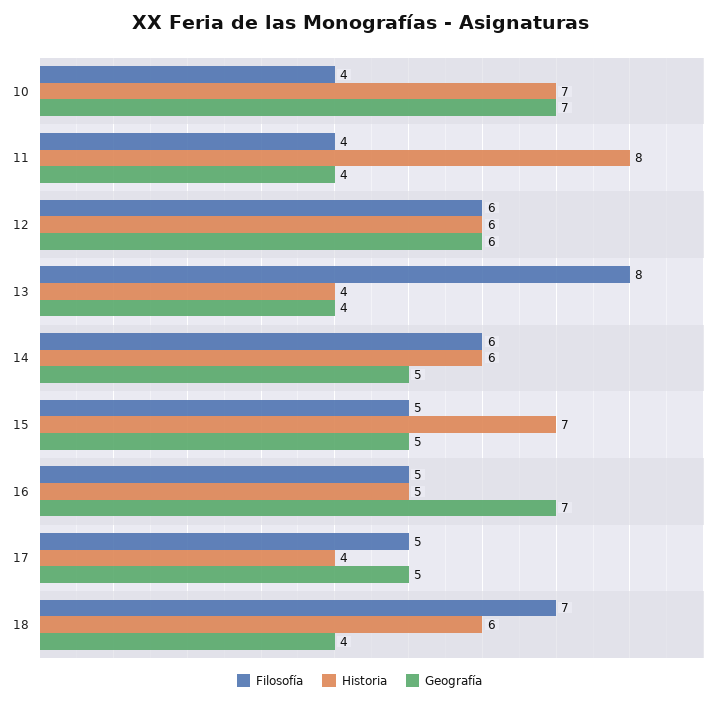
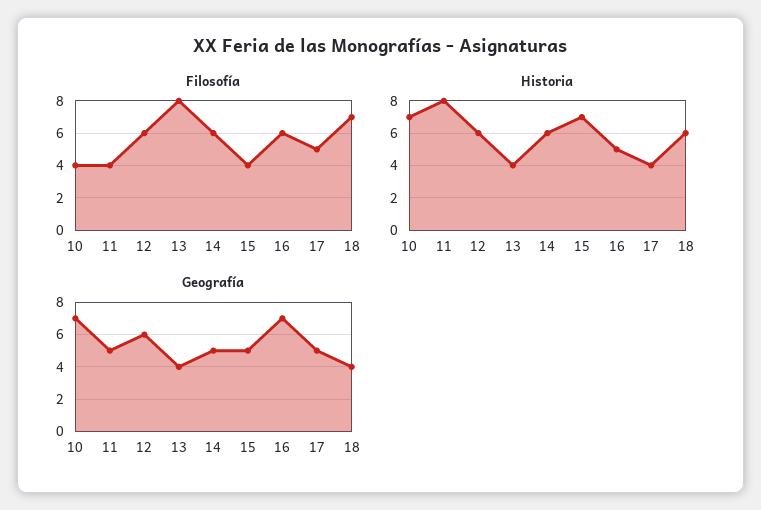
  {
    "Filosofía": {
      "10": 4,
      "11": 4,
      "12": 6,
      "13": 8,
      "14": 6,
-     "15": 5,
+     "15": 4,
-     "16": 5,
+     "16": 6,
      "17": 5,
      "18": 7
    },
    "Historia": {
      "10": 7,
      "11": 8,
      "12": 6,
      "13": 4,
      "14": 6,
      "15": 7,
      "16": 5,
      "17": 4,
      "18": 6
    },
    "Geografía": {
      "10": 7,
-     "11": 4,
+     "11": 5,
      "12": 6,
      "13": 4,
      "14": 5,
      "15": 5,
      "16": 7,
      "17": 5,
      "18": 4
    }
  }

